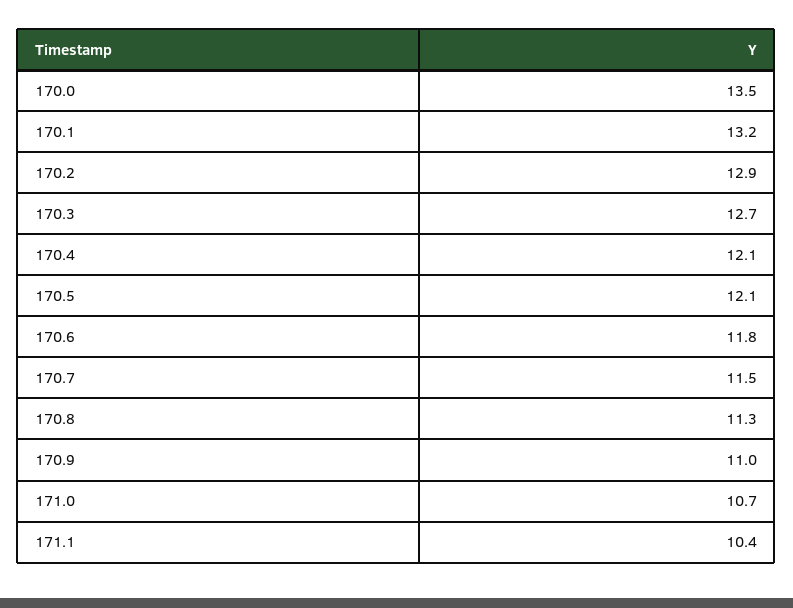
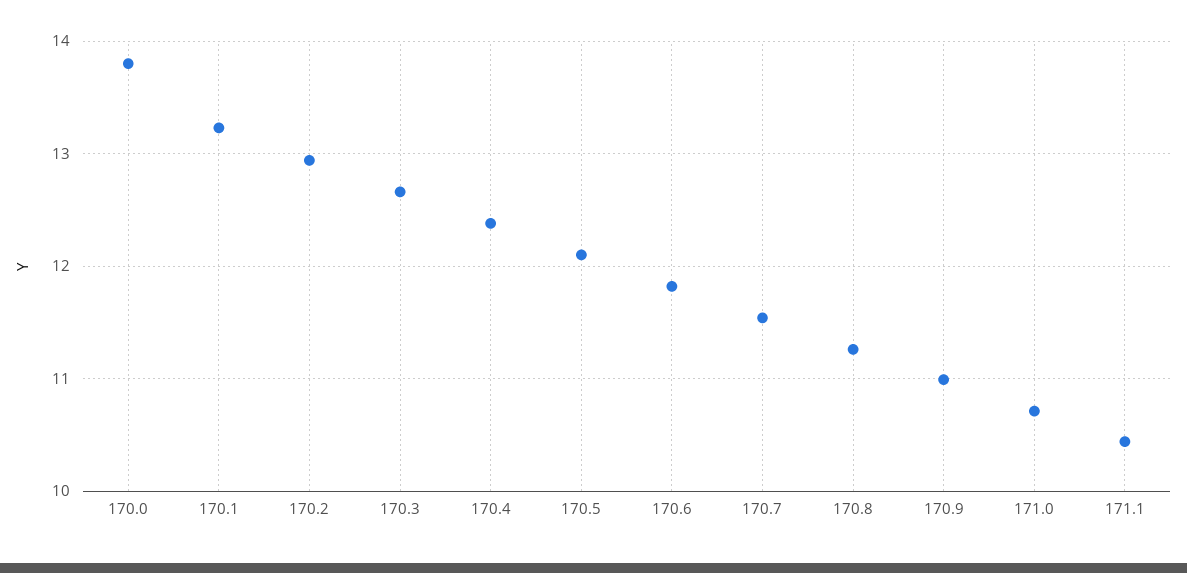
  {
-   "170.0": 13.5,
+   "170.0": 13.8,
    "170.1": 13.2,
    "170.2": 12.9,
    "170.3": 12.7,
-   "170.4": 12.1,
+   "170.4": 12.4,
    "170.5": 12.1,
    "170.6": 11.8,
    "170.7": 11.5,
    "170.8": 11.3,
    "170.9": 11,
    "171.0": 10.7,
    "171.1": 10.4
  }

